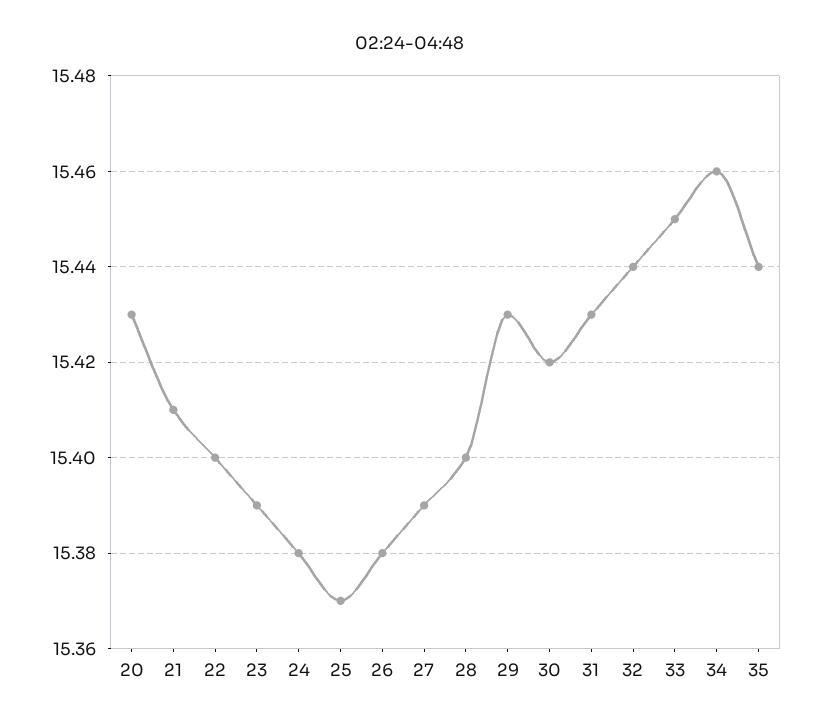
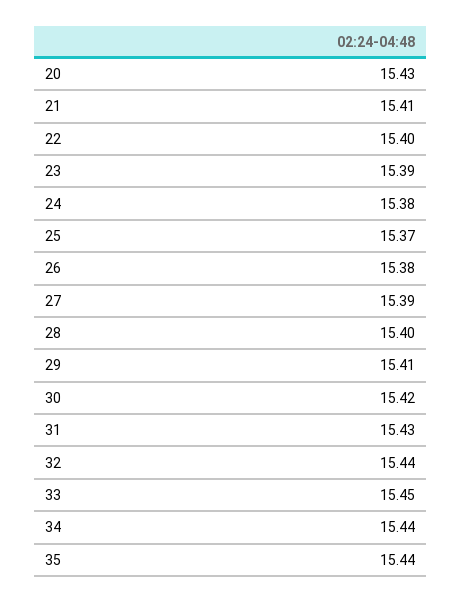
  {
    "20": 15.43,
    "21": 15.41,
    "22": 15.4,
    "23": 15.39,
    "24": 15.38,
    "25": 15.37,
    "26": 15.38,
    "27": 15.39,
    "28": 15.4,
-   "29": 15.43,
+   "29": 15.41,
    "30": 15.42,
    "31": 15.43,
    "32": 15.44,
    "33": 15.45,
-   "34": 15.46,
+   "34": 15.44,
    "35": 15.44
  }

